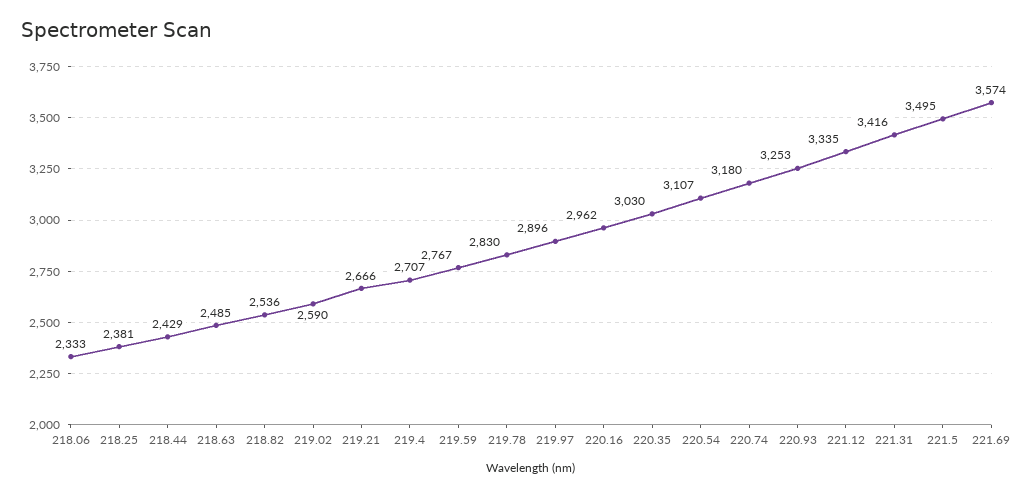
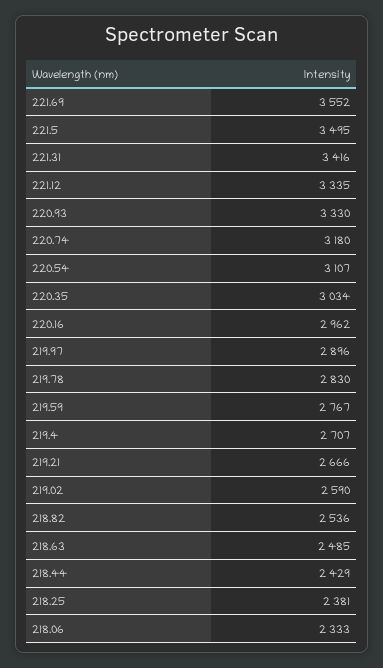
  {
    "218.06": 2333,
    "218.25": 2381,
    "218.44": 2429,
    "218.63": 2485,
    "218.82": 2536,
    "219.02": 2590,
    "219.21": 2666,
    "219.4": 2707,
    "219.59": 2767,
    "219.78": 2830,
    "219.97": 2896,
    "220.16": 2962,
-   "220.35": 3030,
+   "220.35": 3034,
    "220.54": 3107,
    "220.74": 3180,
-   "220.93": 3253,
+   "220.93": 3330,
    "221.12": 3335,
    "221.31": 3416,
    "221.5": 3495,
-   "221.69": 3574
+   "221.69": 3552
  }

